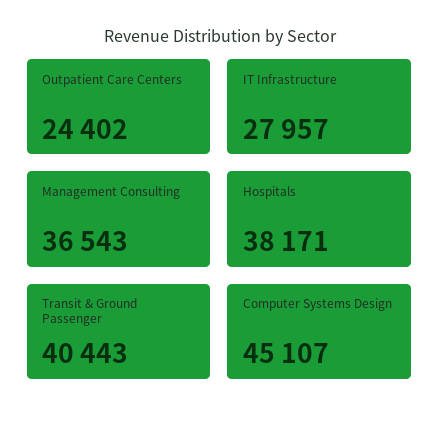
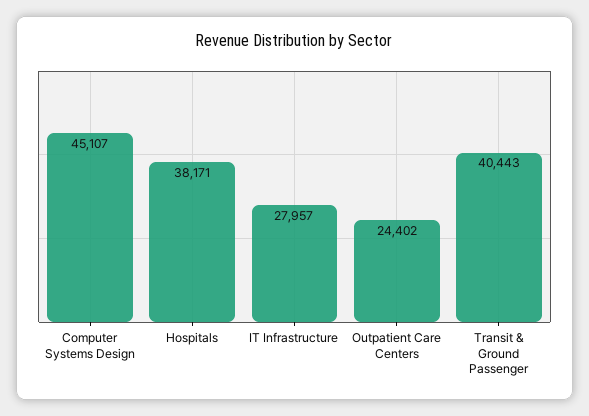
  {
    "Outpatient Care Centers": 24402,
    "IT Infrastructure": 27957,
-   "Management Consulting": 36543,
    "Hospitals": 38171,
    "Transit & Ground Passenger": 40443,
    "Computer Systems Design": 45107
  }

